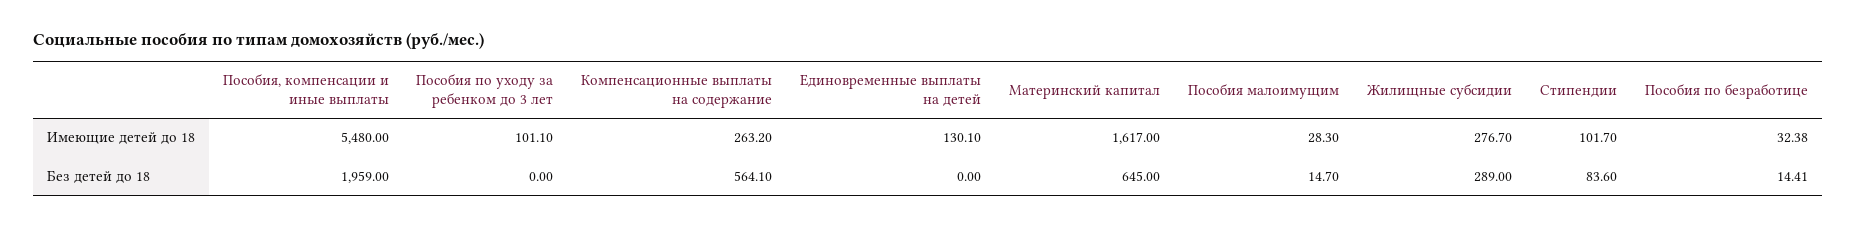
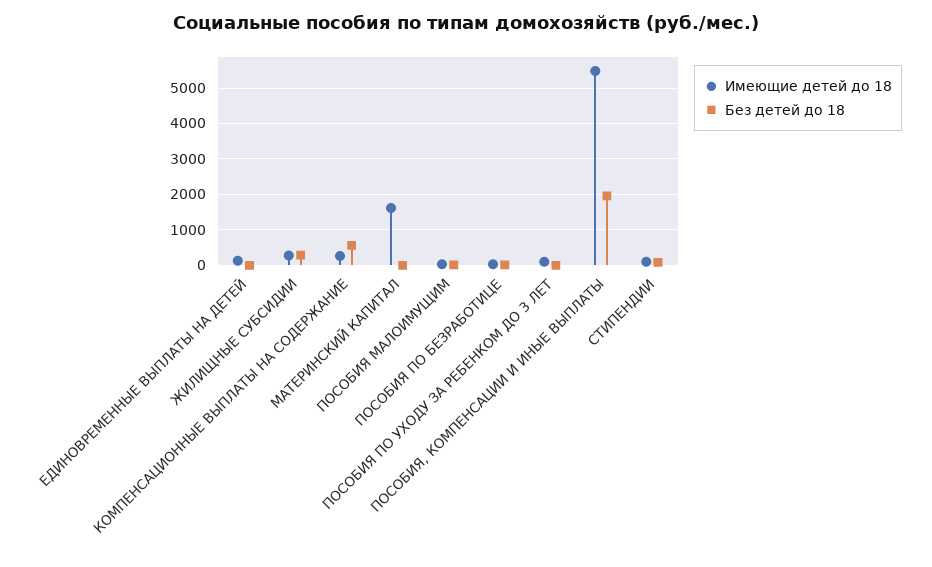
  {
    "Имеющие детей до 18": {
      "Пособия, компенсации и иные выплаты": 5480,
      "Пособия по уходу за ребенком до 3 лет": 101.1,
      "Компенсационные выплаты на содержание": 263.2,
      "Единовременные выплаты на детей": 130.1,
      "Материнский капитал": 1617,
      "Пособия малоимущим": 28.3,
      "Жилищные субсидии": 276.7,
      "Стипендии": 101.7,
      "Пособия по безработице": 32.38
    },
    "Без детей до 18": {
      "Пособия, компенсации и иные выплаты": 1959,
      "Пособия по уходу за ребенком до 3 лет": 0,
      "Компенсационные выплаты на содержание": 564.1,
      "Единовременные выплаты на детей": 0,
-     "Материнский капитал": 645,
+     "Материнский капитал": 0,
      "Пособия малоимущим": 14.7,
      "Жилищные субсидии": 289,
      "Стипендии": 83.6,
      "Пособия по безработице": 14.41
    }
  }

